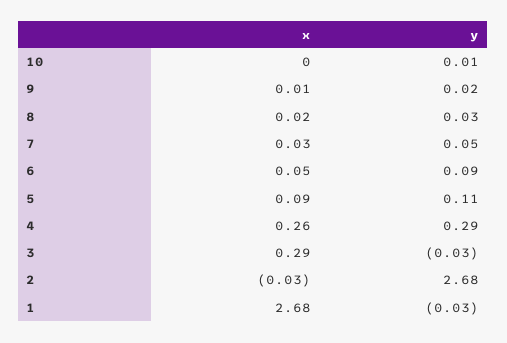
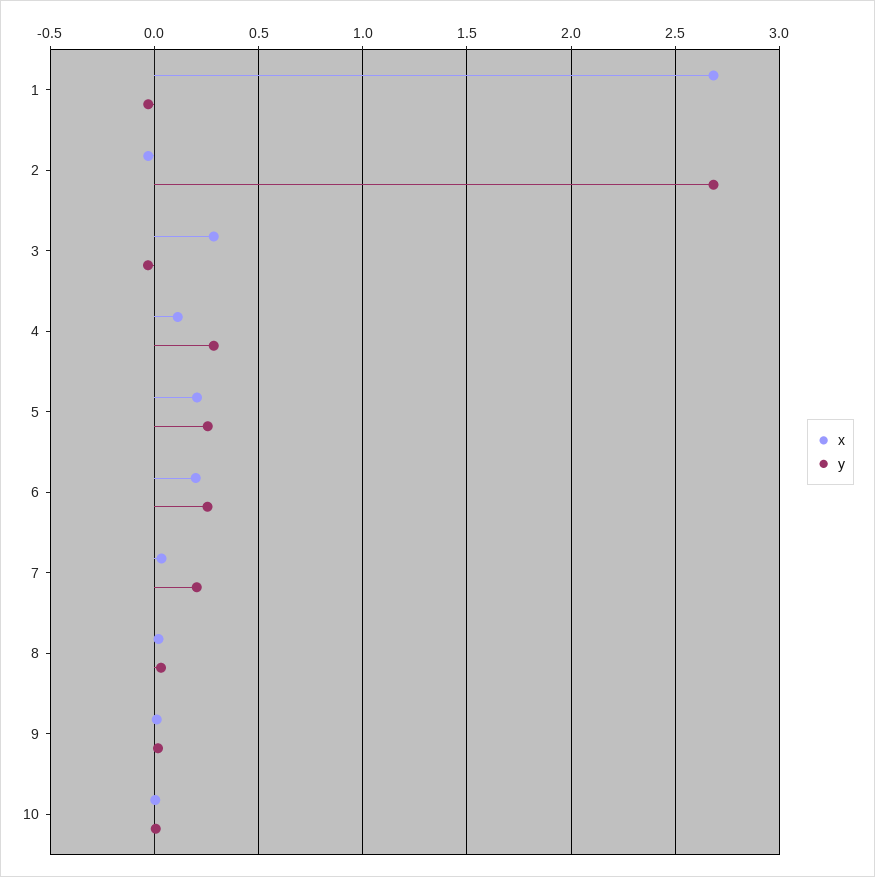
  {
    "x": {
      "10": 0,
      "9": 0.01,
      "8": 0.02,
      "7": 0.03,
-     "6": 0.05,
+     "6": 0.2,
-     "5": 0.09,
+     "5": 0.2,
-     "4": 0.26,
+     "4": 0.1,
      "3": 0.29,
      "2": -0.03,
      "1": 2.68
    },
    "y": {
      "10": 0.01,
      "9": 0.02,
      "8": 0.03,
-     "7": 0.05,
+     "7": 0.2,
-     "6": 0.09,
+     "6": 0.25,
-     "5": 0.11,
+     "5": 0.25,
      "4": 0.29,
      "3": -0.03,
      "2": 2.68,
      "1": -0.03
    }
  }

